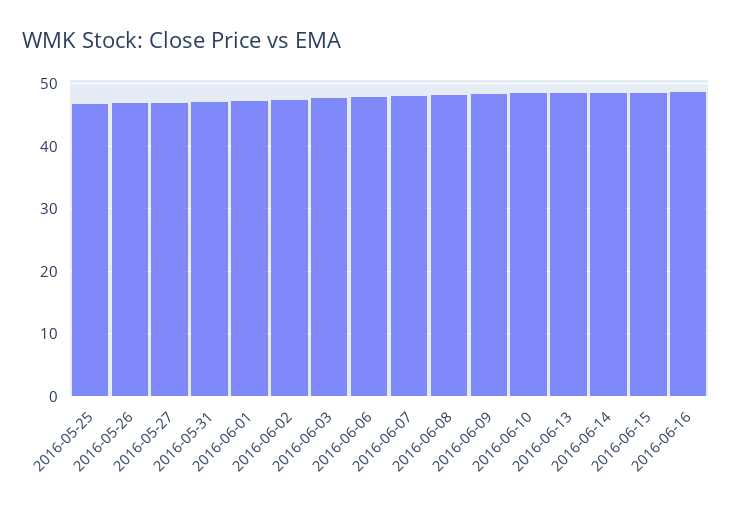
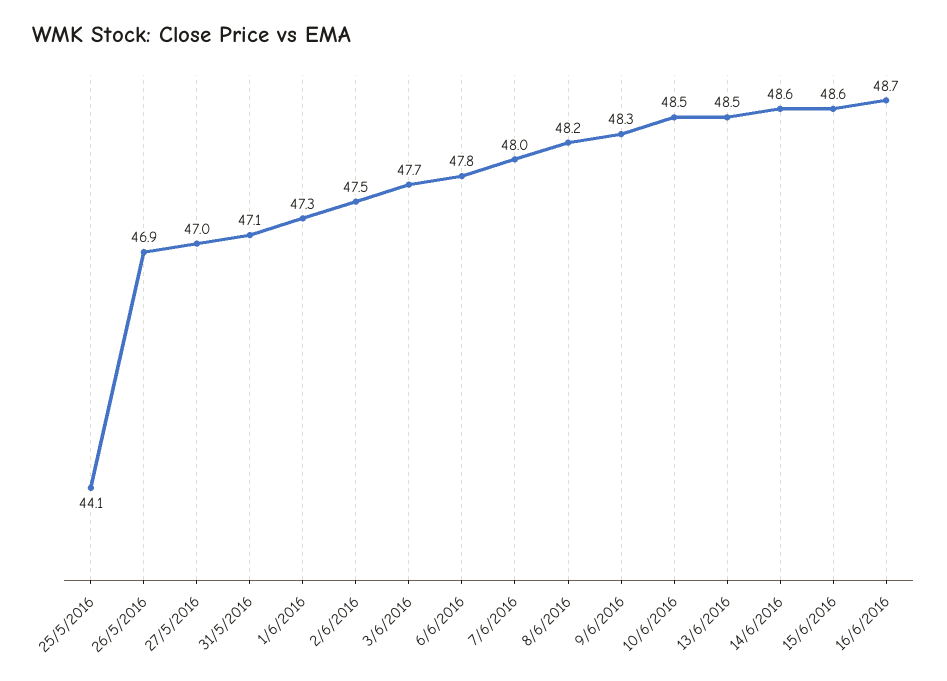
  {
-   "2016-05-25": 47,
+   "2016-05-25": 44.1,
    "2016-05-26": 46.9,
    "2016-05-27": 47,
    "2016-05-31": 47.1,
    "2016-06-01": 47.3,
    "2016-06-02": 47.5,
    "2016-06-03": 47.7,
    "2016-06-06": 47.8,
    "2016-06-07": 48,
    "2016-06-08": 48.2,
    "2016-06-09": 48.3,
    "2016-06-10": 48.5,
    "2016-06-13": 48.5,
    "2016-06-14": 48.6,
    "2016-06-15": 48.6,
    "2016-06-16": 48.7
  }

